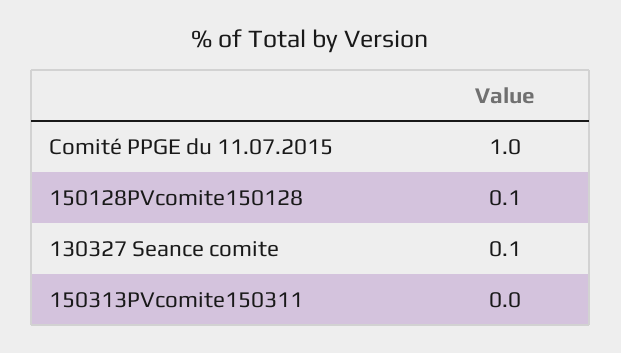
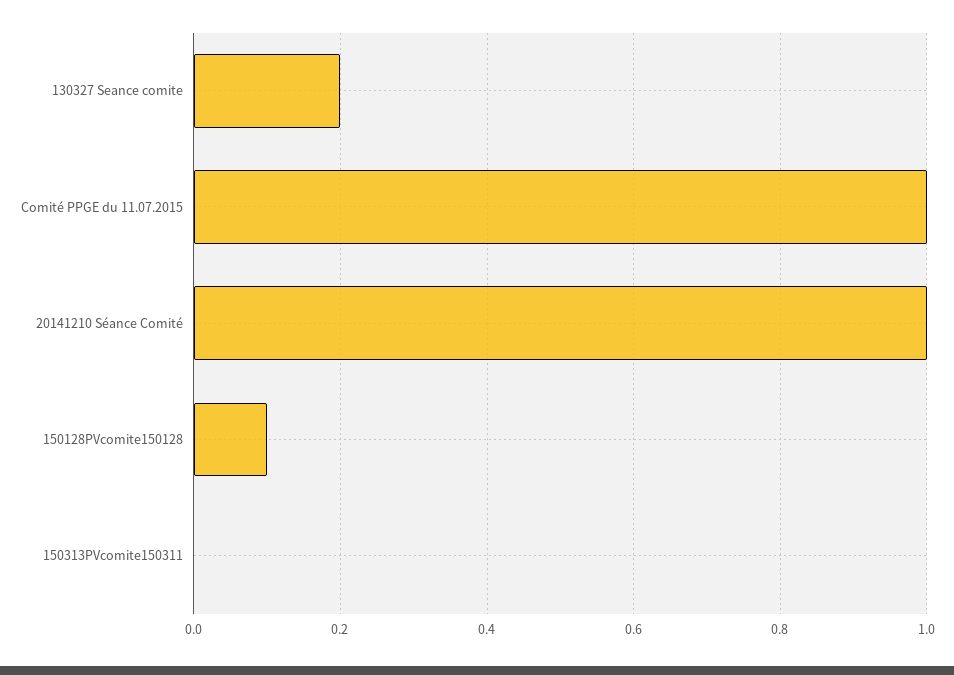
  {
    "Comité PPGE du 11.07.2015": 1,
    "150128PVcomite150128": 0.1,
-   "130327 Seance comite": 0.1,
+   "130327 Seance comite": 0.2,
-   "150313PVcomite150311": 0
+   "150313PVcomite150311": 0,
+   "20141210 Séance Comité": 1
  }

